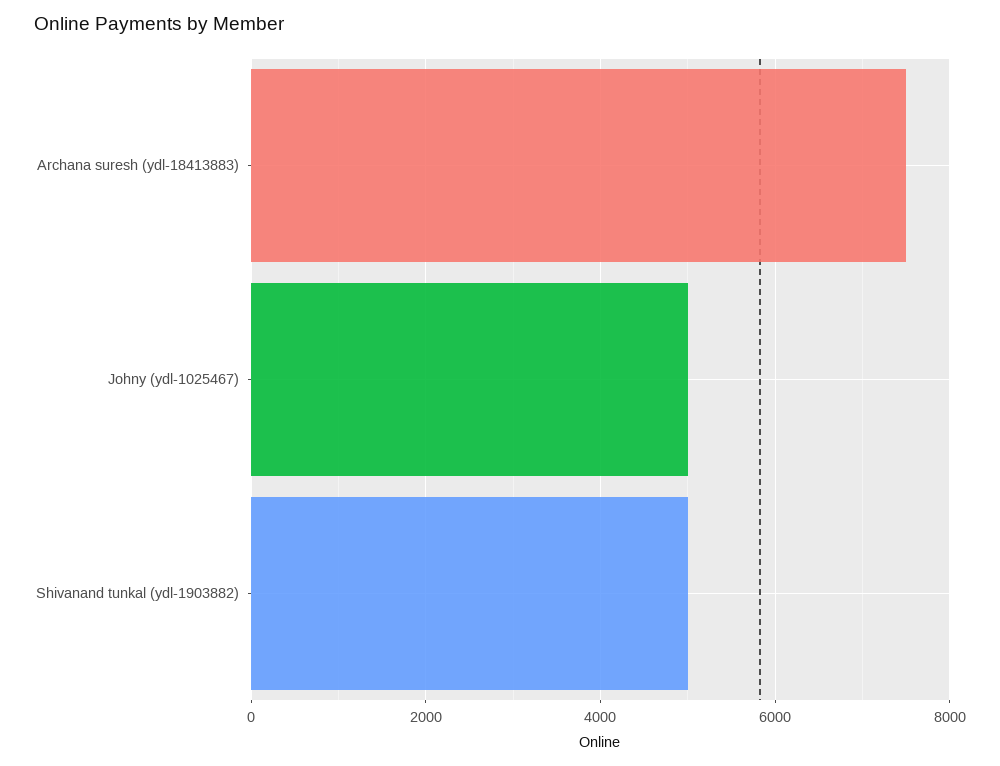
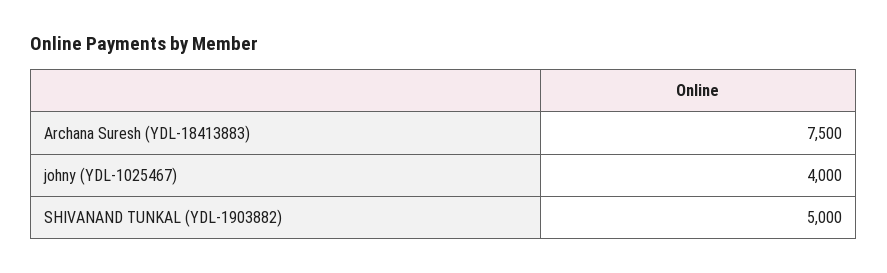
  {
    "Archana suresh (ydl-18413883)": 7500,
-   "Johny (ydl-1025467)": 5000,
+   "Johny (ydl-1025467)": 4000,
    "Shivanand tunkal (ydl-1903882)": 5000
  }

